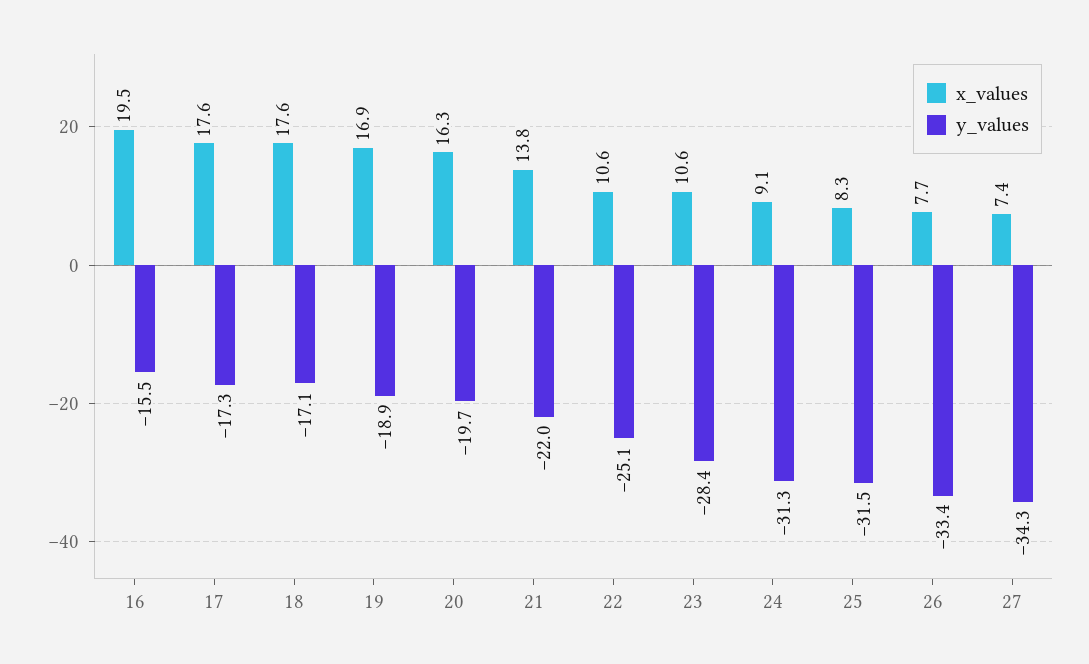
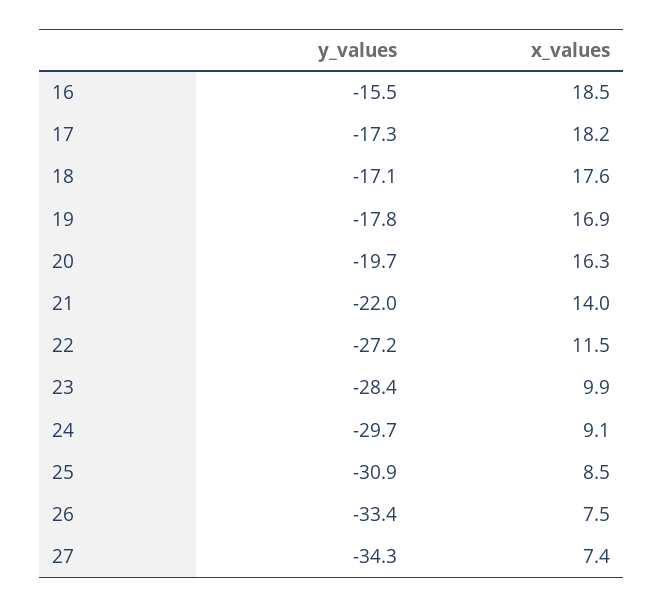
  {
    "x_values": {
-     "16": 19.5,
+     "16": 18.5,
-     "17": 17.6,
+     "17": 18.2,
      "18": 17.6,
      "19": 16.9,
      "20": 16.3,
-     "21": 13.8,
+     "21": 14,
-     "22": 10.6,
+     "22": 11.5,
-     "23": 10.6,
+     "23": 9.9,
      "24": 9.1,
-     "25": 8.3,
+     "25": 8.5,
-     "26": 7.7,
+     "26": 7.5,
      "27": 7.4
    },
    "y_values": {
      "16": -15.5,
      "17": -17.3,
      "18": -17.1,
-     "19": -18.9,
+     "19": -17.8,
      "20": -19.7,
      "21": -22,
-     "22": -25.1,
+     "22": -27.2,
      "23": -28.4,
-     "24": -31.3,
+     "24": -29.7,
-     "25": -31.5,
+     "25": -30.9,
      "26": -33.4,
      "27": -34.3
    }
  }

